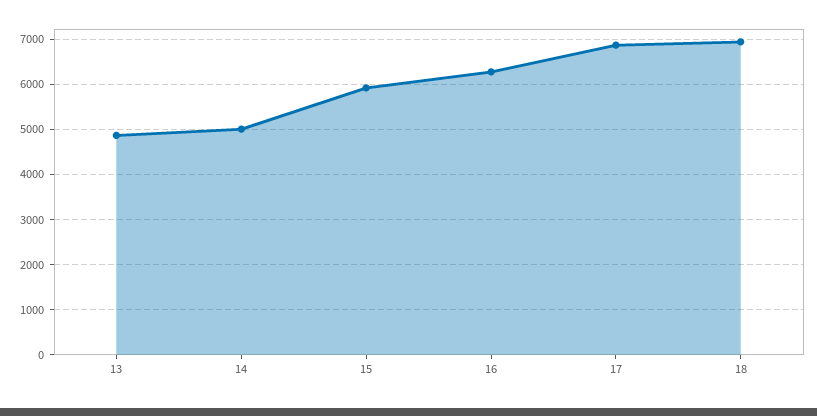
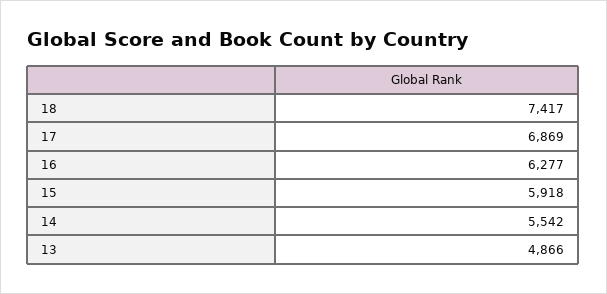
  {
    "13": 4866,
-   "14": 5000,
+   "14": 5542,
    "15": 5918,
    "16": 6277,
    "17": 6869,
-   "18": 7000
+   "18": 7417
  }

